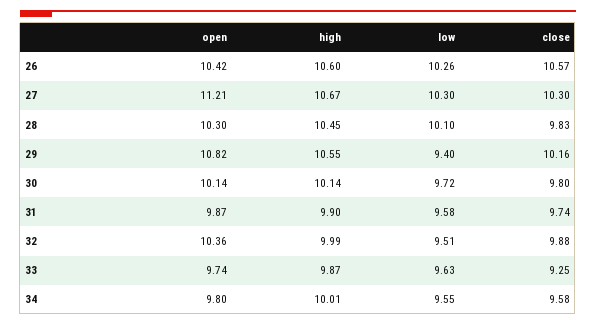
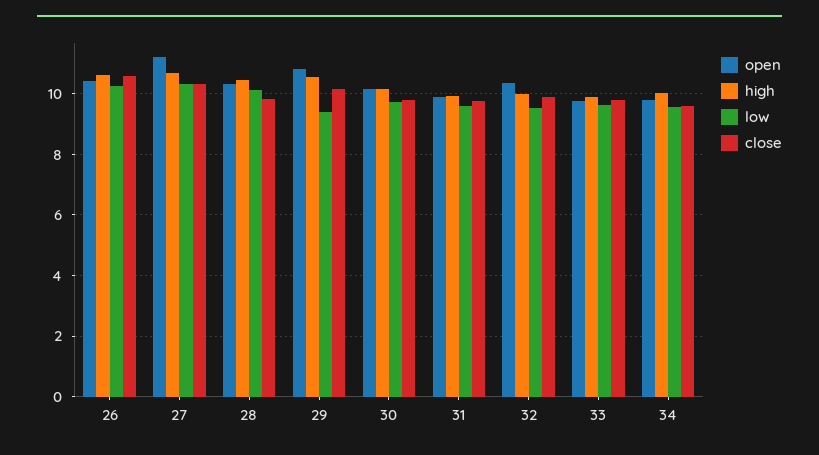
  {
    "open": {
      "26": 10.42,
      "27": 11.21,
      "28": 10.3,
      "29": 10.82,
      "30": 10.14,
      "31": 9.87,
      "32": 10.36,
      "33": 9.74,
      "34": 9.8
    },
    "high": {
      "26": 10.6,
      "27": 10.67,
      "28": 10.45,
      "29": 10.55,
      "30": 10.14,
      "31": 9.9,
      "32": 9.99,
      "33": 9.87,
      "34": 10.01
    },
    "low": {
      "26": 10.26,
      "27": 10.3,
      "28": 10.1,
      "29": 9.4,
      "30": 9.72,
      "31": 9.58,
      "32": 9.51,
      "33": 9.63,
      "34": 9.55
    },
    "close": {
      "26": 10.57,
      "27": 10.3,
      "28": 9.83,
      "29": 10.16,
      "30": 9.8,
      "31": 9.74,
      "32": 9.88,
-     "33": 9.25,
+     "33": 9.8,
      "34": 9.58
    }
  }

